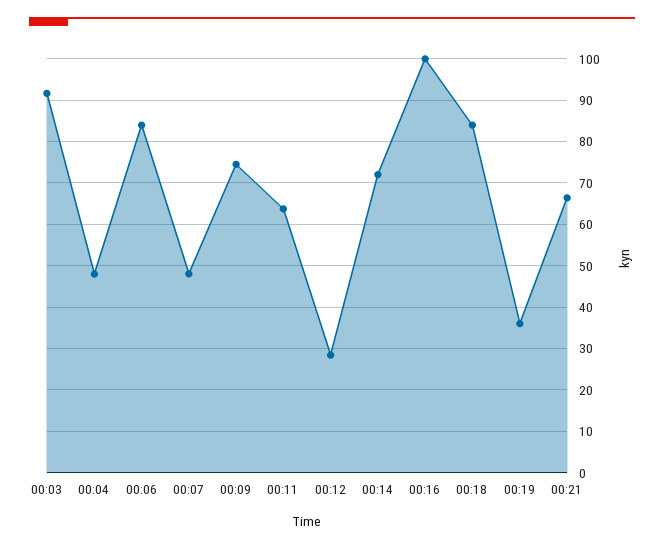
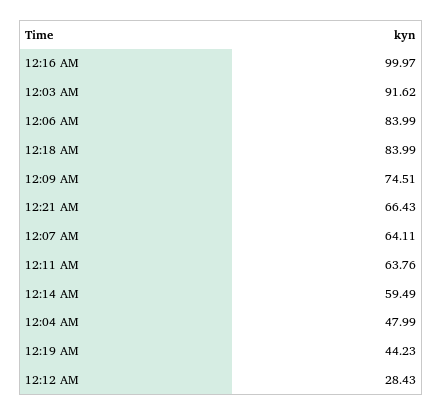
  {
    "00:03": 91.62,
    "00:04": 47.99,
    "00:06": 83.99,
-   "00:07": 48,
+   "00:07": 64.11,
    "00:09": 74.51,
    "00:11": 63.76,
    "00:12": 28.43,
-   "00:14": 72,
+   "00:14": 59.49,
    "00:16": 99.97,
    "00:18": 83.99,
-   "00:19": 36,
+   "00:19": 44.23,
    "00:21": 66.43
  }

